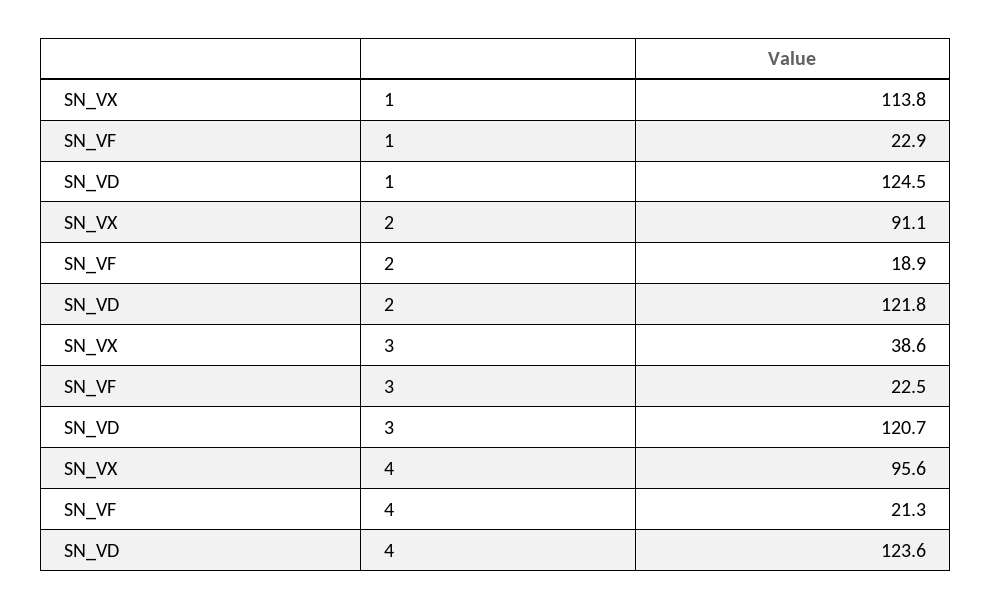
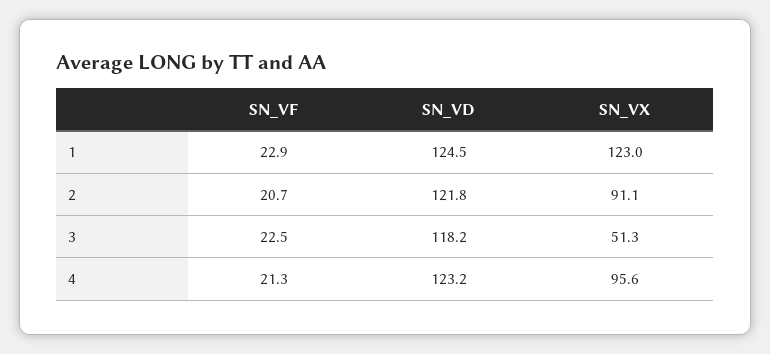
  {
    "SN_VX": {
-     "1": 113.8,
+     "1": 123,
      "2": 91.1,
-     "3": 38.6,
+     "3": 51.3,
      "4": 95.6
    },
    "SN_VF": {
      "1": 22.9,
-     "2": 18.9,
+     "2": 20.7,
      "3": 22.5,
      "4": 21.3
    },
    "SN_VD": {
      "1": 124.5,
      "2": 121.8,
-     "3": 120.7,
+     "3": 118.2,
-     "4": 123.6
+     "4": 123.2
    }
  }

